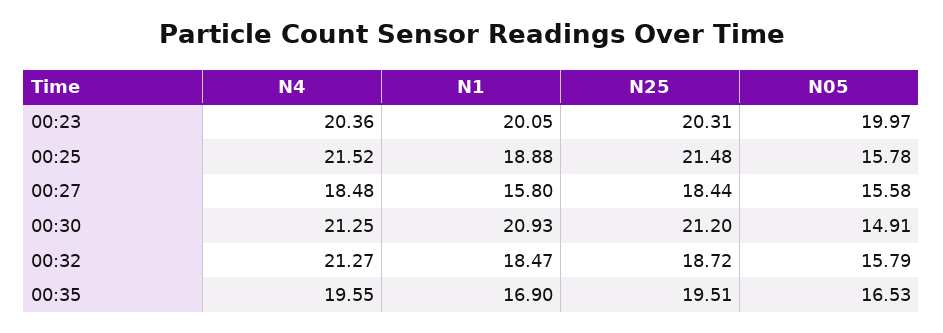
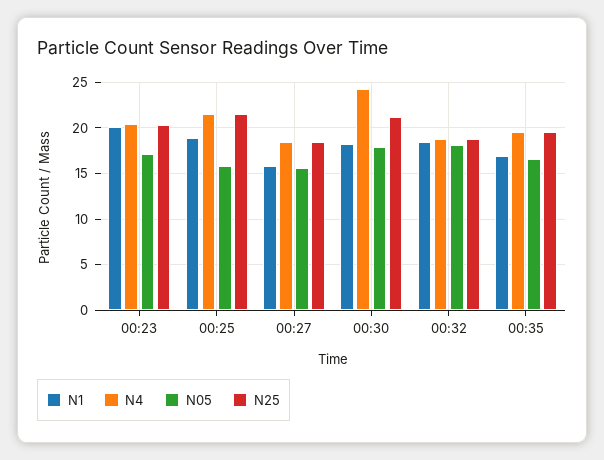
  {
    "N4": {
      "00:23": 20.36,
      "00:25": 21.52,
      "00:27": 18.48,
-     "00:30": 21.25,
+     "00:30": 24,
-     "00:32": 21.27,
+     "00:32": 19,
      "00:35": 19.55
    },
    "N1": {
      "00:23": 20.05,
      "00:25": 18.88,
      "00:27": 15.8,
-     "00:30": 20.93,
+     "00:30": 18,
      "00:32": 18.47,
      "00:35": 16.9
    },
    "N25": {
      "00:23": 20.31,
      "00:25": 21.48,
      "00:27": 18.44,
      "00:30": 21.2,
      "00:32": 18.72,
      "00:35": 19.51
    },
    "N05": {
-     "00:23": 19.97,
+     "00:23": 17,
      "00:25": 15.78,
      "00:27": 15.58,
-     "00:30": 14.91,
+     "00:30": 18,
-     "00:32": 15.79,
+     "00:32": 18,
      "00:35": 16.53
    }
  }

